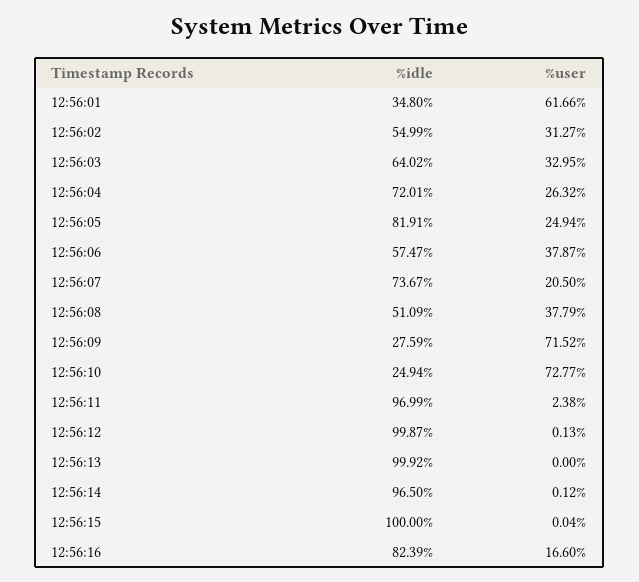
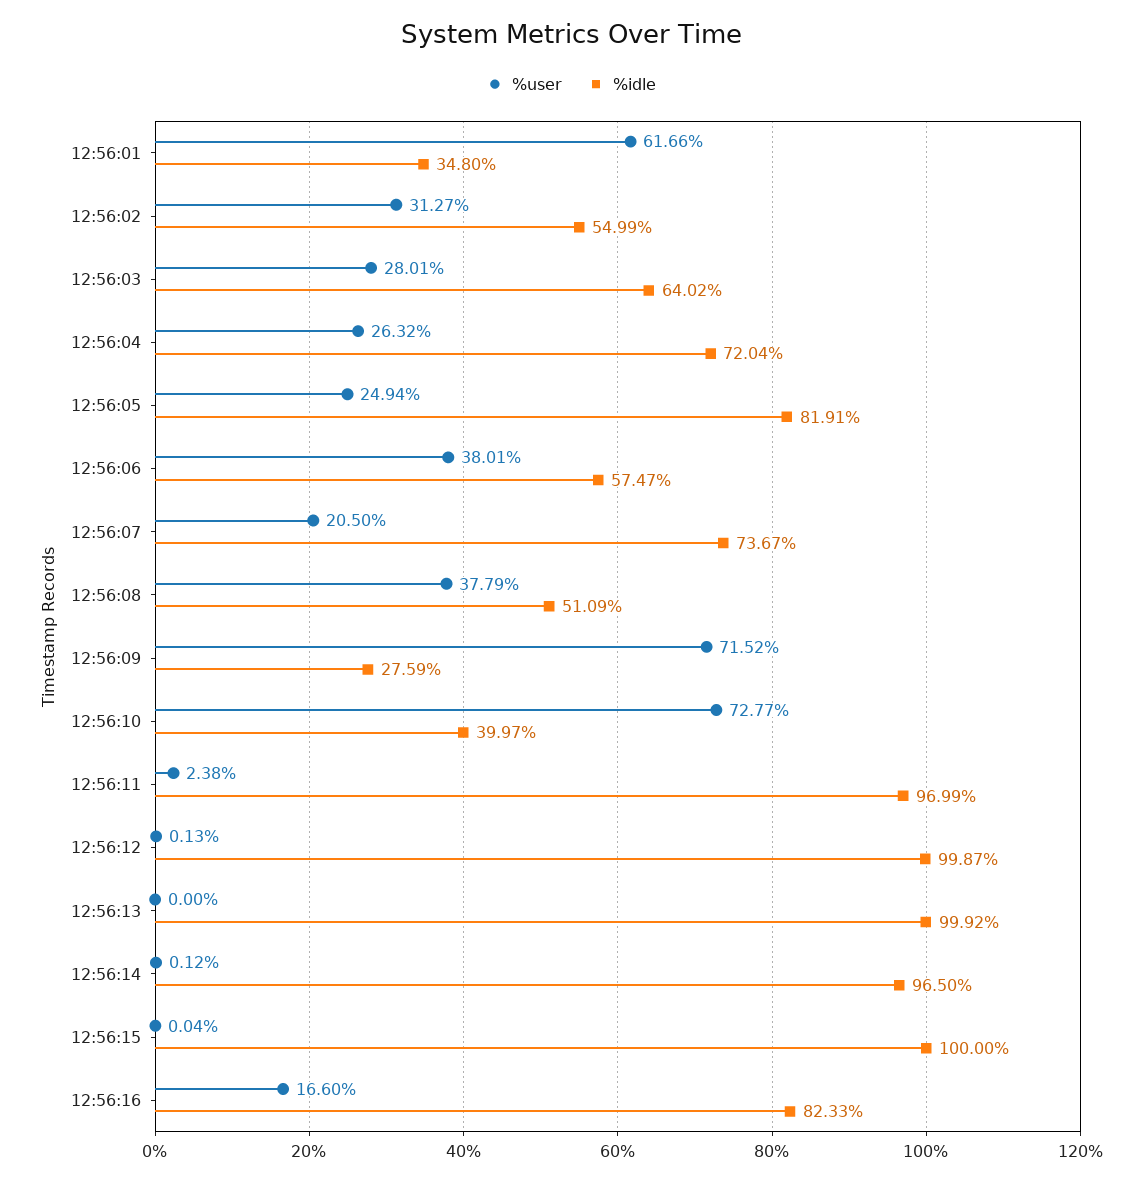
  {
    "%idle": {
      "12:56:01": 34.8,
      "12:56:02": 54.99,
      "12:56:03": 64.02,
-     "12:56:04": 72.01,
+     "12:56:04": 72.04,
      "12:56:05": 81.91,
      "12:56:06": 57.47,
      "12:56:07": 73.67,
      "12:56:08": 51.09,
      "12:56:09": 27.59,
-     "12:56:10": 24.94,
+     "12:56:10": 39.97,
      "12:56:11": 96.99,
      "12:56:12": 99.87,
      "12:56:13": 99.92,
      "12:56:14": 96.5,
      "12:56:15": 100,
-     "12:56:16": 82.39
+     "12:56:16": 82.33
    },
    "%user": {
      "12:56:01": 61.66,
      "12:56:02": 31.27,
-     "12:56:03": 32.95,
+     "12:56:03": 28.01,
      "12:56:04": 26.32,
      "12:56:05": 24.94,
-     "12:56:06": 37.87,
+     "12:56:06": 38.01,
      "12:56:07": 20.5,
      "12:56:08": 37.79,
      "12:56:09": 71.52,
      "12:56:10": 72.77,
      "12:56:11": 2.38,
      "12:56:12": 0.13,
      "12:56:13": 0,
      "12:56:14": 0.12,
      "12:56:15": 0.04,
      "12:56:16": 16.6
    }
  }

